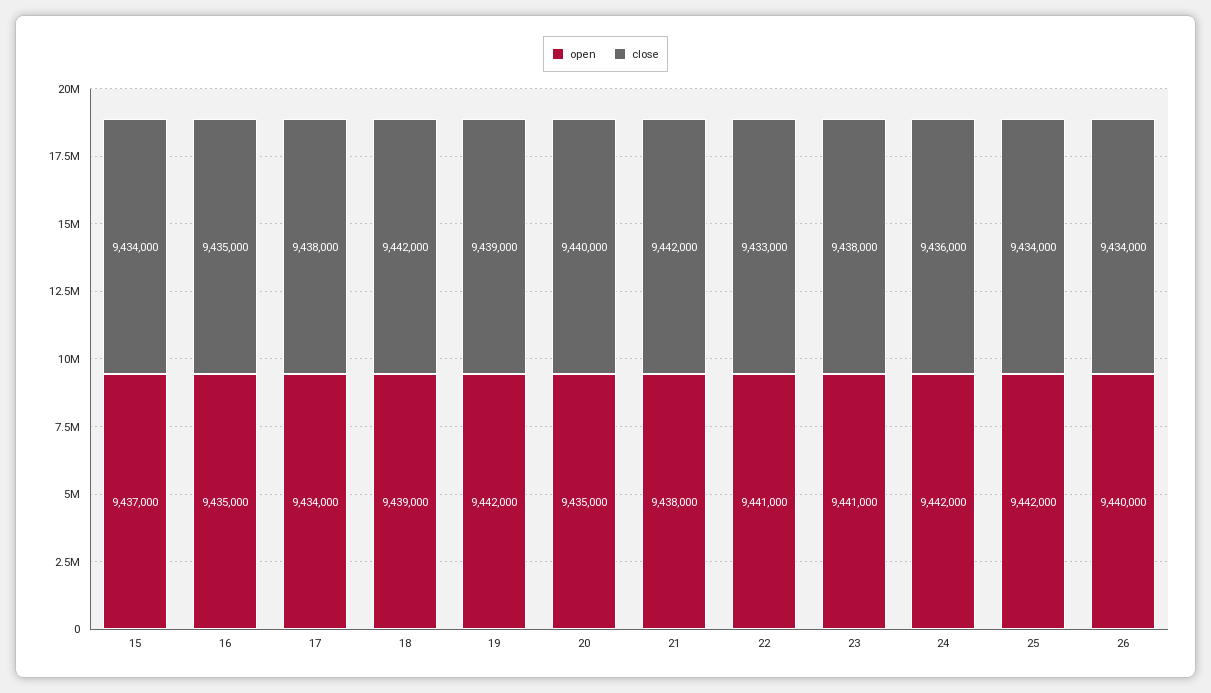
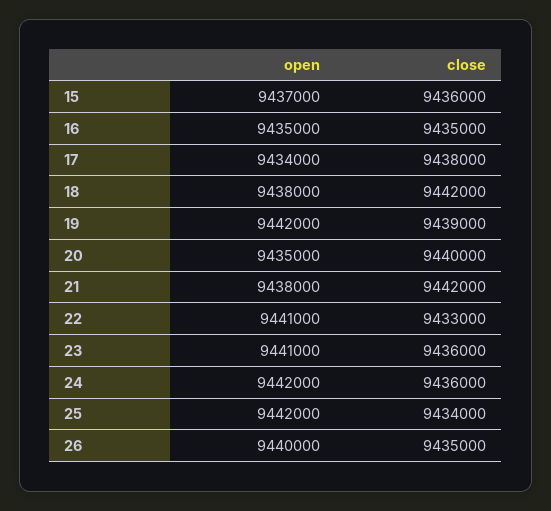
  {
    "open": {
      "15": 9437000,
      "16": 9435000,
      "17": 9434000,
-     "18": 9439000,
+     "18": 9438000,
      "19": 9442000,
      "20": 9435000,
      "21": 9438000,
      "22": 9441000,
      "23": 9441000,
      "24": 9442000,
      "25": 9442000,
      "26": 9440000
    },
    "close": {
-     "15": 9434000,
+     "15": 9436000,
      "16": 9435000,
      "17": 9438000,
      "18": 9442000,
      "19": 9439000,
      "20": 9440000,
      "21": 9442000,
      "22": 9433000,
-     "23": 9438000,
+     "23": 9436000,
      "24": 9436000,
      "25": 9434000,
-     "26": 9434000
+     "26": 9435000
    }
  }

